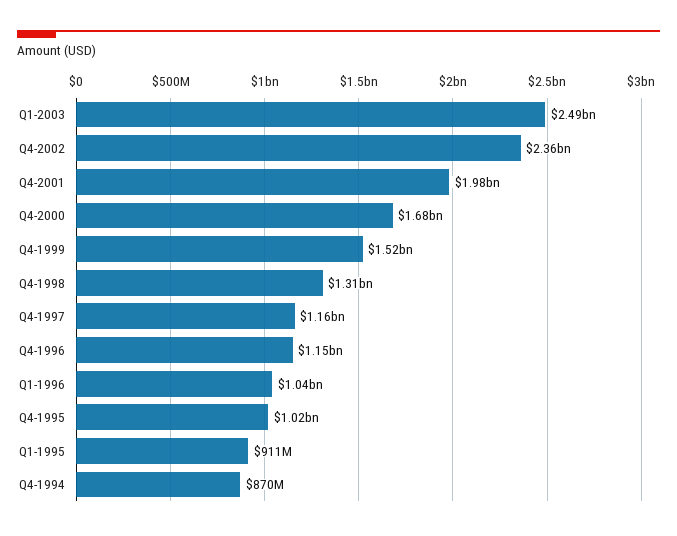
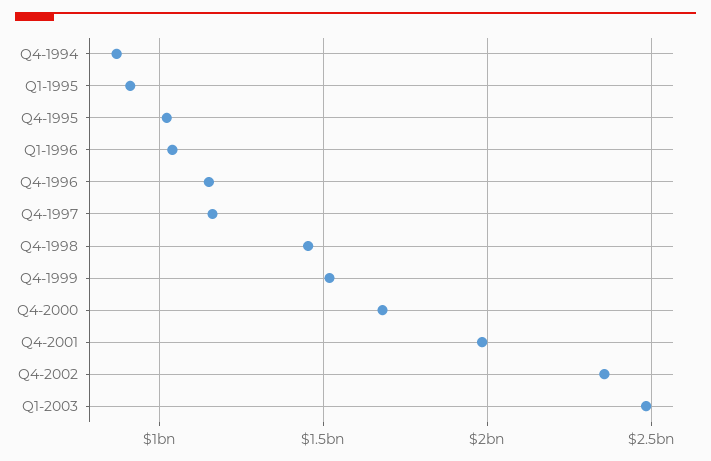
  {
    "Q1-2003": 2490000000,
    "Q4-2002": 2360000000,
    "Q4-2001": 1980000000,
    "Q4-2000": 1680000000,
    "Q4-1999": 1520000000,
-   "Q4-1998": 1310000000,
+   "Q4-1998": 1450000000,
    "Q4-1997": 1160000000,
    "Q4-1996": 1150000000,
    "Q1-1996": 1040000000,
    "Q4-1995": 1020000000,
    "Q1-1995": 911000000,
    "Q4-1994": 870000000
  }

